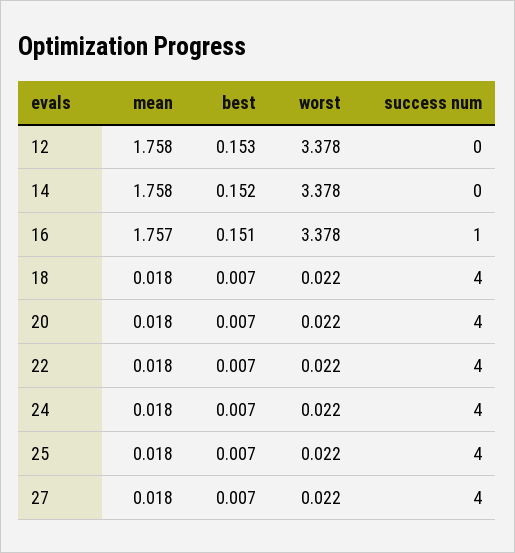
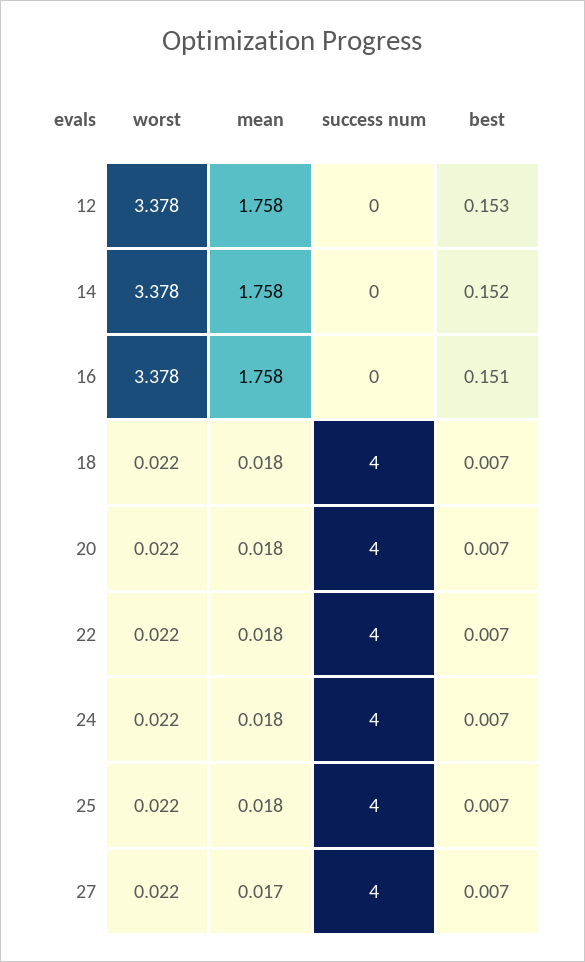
  {
    "mean": {
      "12": 1.758,
      "14": 1.758,
-     "16": 1.757,
+     "16": 1.758,
      "18": 0.018,
      "20": 0.018,
      "22": 0.018,
      "24": 0.018,
      "25": 0.018,
-     "27": 0.018
+     "27": 0.017
    },
    "best": {
      "12": 0.153,
      "14": 0.152,
      "16": 0.151,
      "18": 0.007,
      "20": 0.007,
      "22": 0.007,
      "24": 0.007,
      "25": 0.007,
      "27": 0.007
    },
    "worst": {
      "12": 3.378,
      "14": 3.378,
      "16": 3.378,
      "18": 0.022,
      "20": 0.022,
      "22": 0.022,
      "24": 0.022,
      "25": 0.022,
      "27": 0.022
    },
    "success num": {
      "12": 0,
      "14": 0,
-     "16": 1,
+     "16": 0,
      "18": 4,
      "20": 4,
      "22": 4,
      "24": 4,
      "25": 4,
      "27": 4
    }
  }

